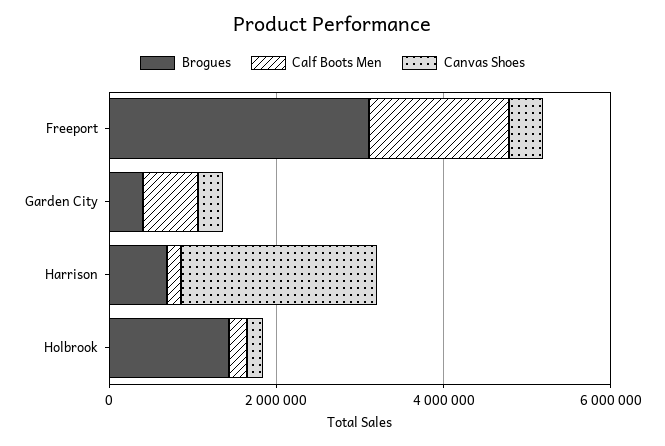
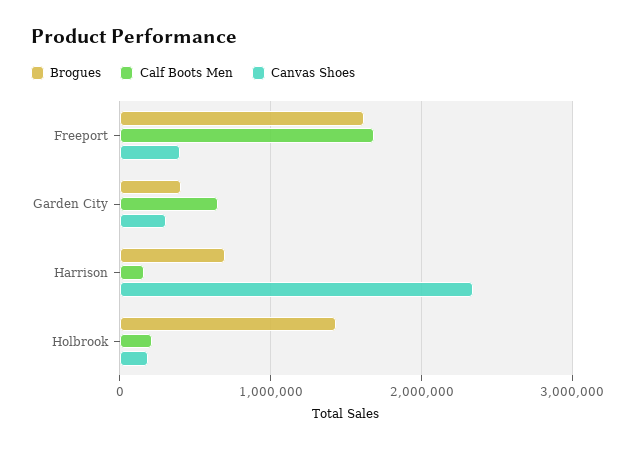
  {
    "Brogues": {
-     "Freeport": 3000000,
+     "Freeport": 1600000,
      "Garden City": 400000,
      "Harrison": 700000,
      "Holbrook": 1400000
    },
    "Calf Boots Men": {
      "Freeport": 1700000,
      "Garden City": 700000,
      "Harrison": 200000,
      "Holbrook": 200000
    },
    "Canvas Shoes": {
      "Freeport": 400000,
      "Garden City": 300000,
      "Harrison": 2300000,
      "Holbrook": 200000
    }
  }

